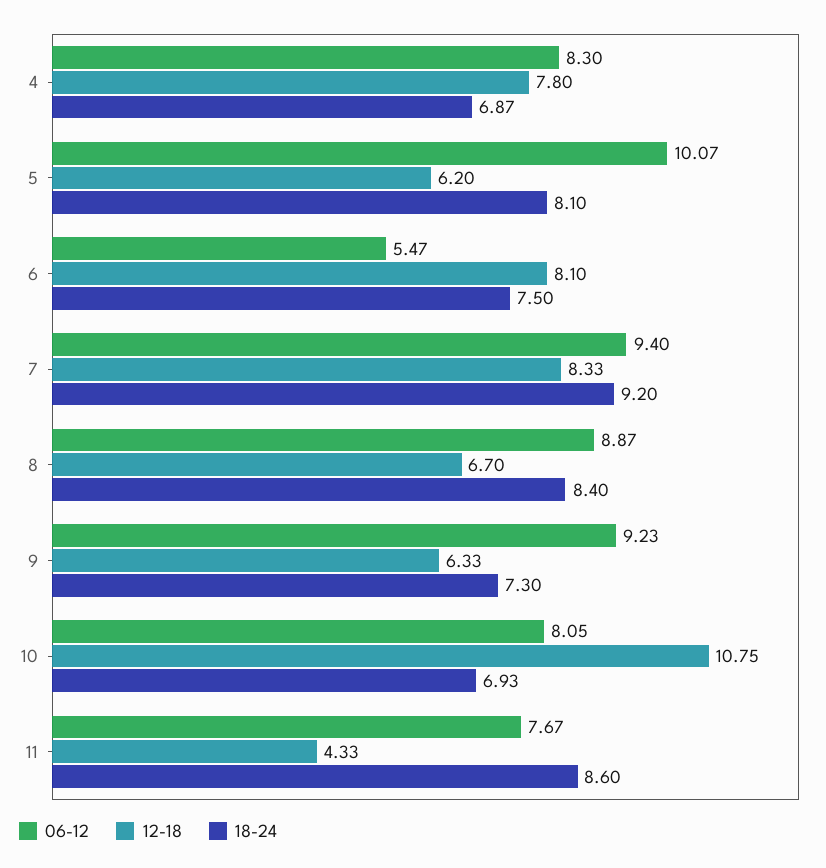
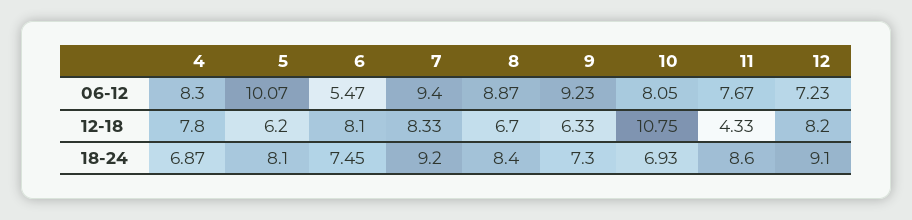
  {
    "06-12": {
      "4": 8.3,
      "5": 10.07,
      "6": 5.47,
      "7": 9.4,
      "8": 8.87,
      "9": 9.23,
      "10": 8.05,
-     "11": 7.67
+     "11": 7.67,
+     "12": 7.23
    },
    "12-18": {
      "4": 7.8,
      "5": 6.2,
      "6": 8.1,
      "7": 8.33,
      "8": 6.7,
      "9": 6.33,
      "10": 10.75,
-     "11": 4.33
+     "11": 4.33,
+     "12": 8.2
    },
    "18-24": {
      "4": 6.87,
      "5": 8.1,
-     "6": 7.5,
+     "6": 7.45,
      "7": 9.2,
      "8": 8.4,
      "9": 7.3,
      "10": 6.93,
-     "11": 8.6
+     "11": 8.6,
+     "12": 9.1
    }
  }

